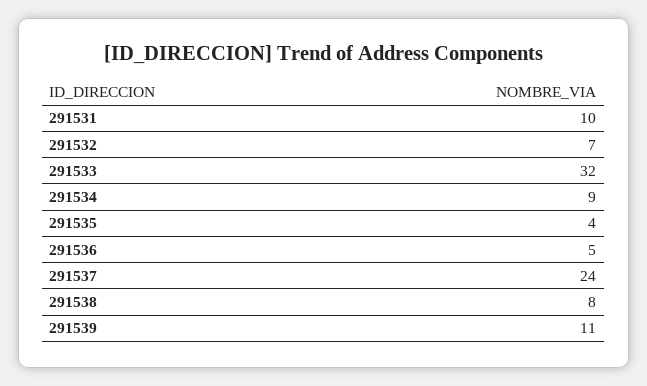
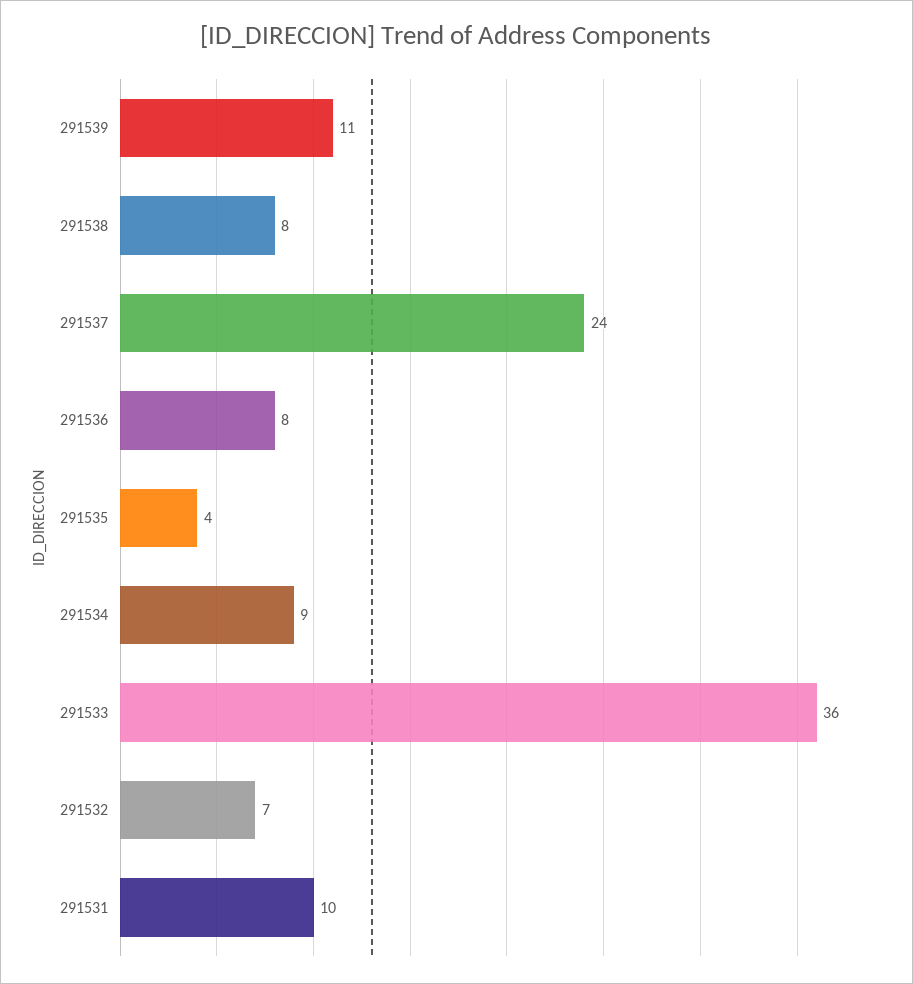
  {
    "291531": 10,
    "291532": 7,
-   "291533": 32,
+   "291533": 36,
    "291534": 9,
    "291535": 4,
-   "291536": 5,
+   "291536": 8,
    "291537": 24,
    "291538": 8,
    "291539": 11
  }

